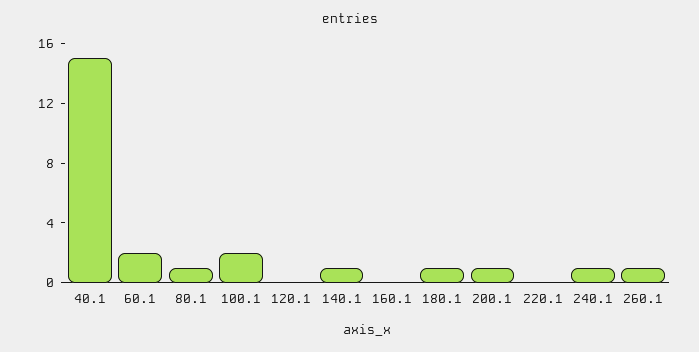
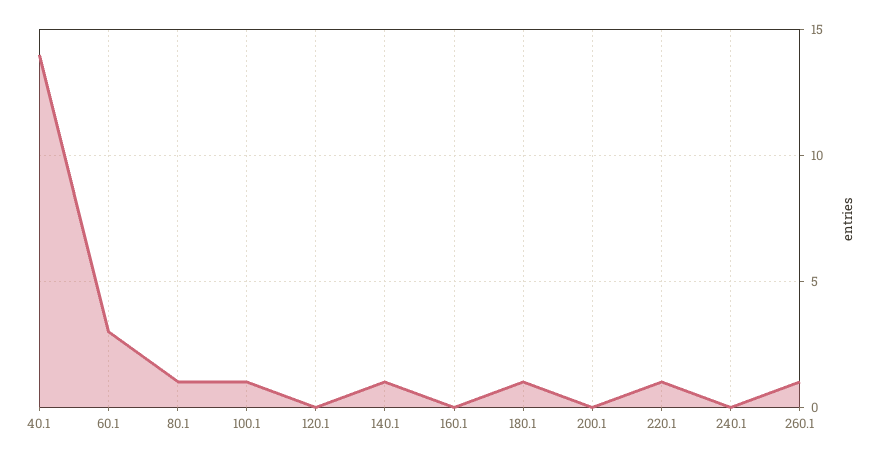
  {
-   "40.1": 15,
+   "40.1": 14,
-   "60.1": 2,
+   "60.1": 3,
    "80.1": 1,
-   "100.1": 2,
+   "100.1": 1,
    "120.1": 0,
    "140.1": 1,
    "160.1": 0,
    "180.1": 1,
-   "200.1": 1,
+   "200.1": 0,
-   "220.1": 0,
+   "220.1": 1,
-   "240.1": 1,
+   "240.1": 0,
    "260.1": 1
  }

